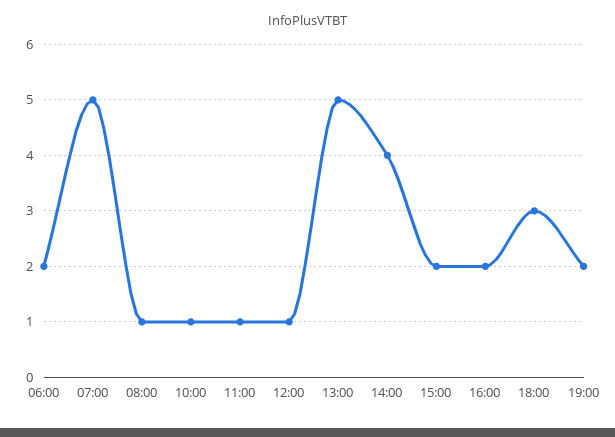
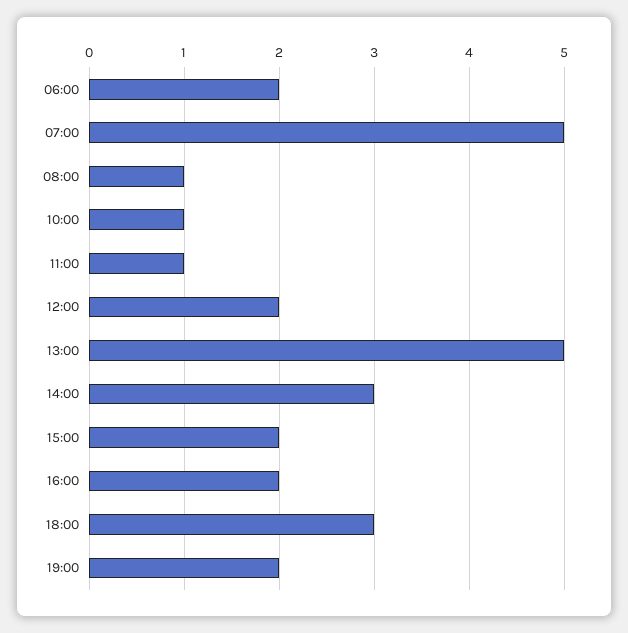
  {
    "06:00": 2,
    "07:00": 5,
    "08:00": 1,
    "10:00": 1,
    "11:00": 1,
-   "12:00": 1,
+   "12:00": 2,
    "13:00": 5,
-   "14:00": 4,
+   "14:00": 3,
    "15:00": 2,
    "16:00": 2,
    "18:00": 3,
    "19:00": 2
  }

